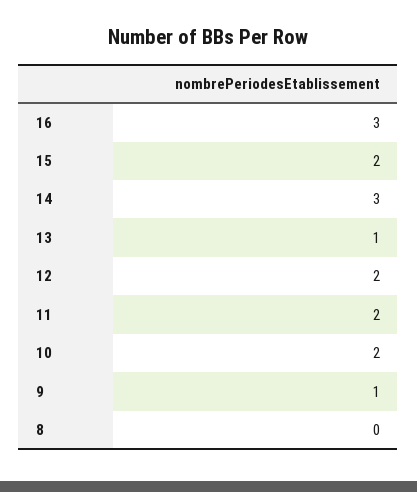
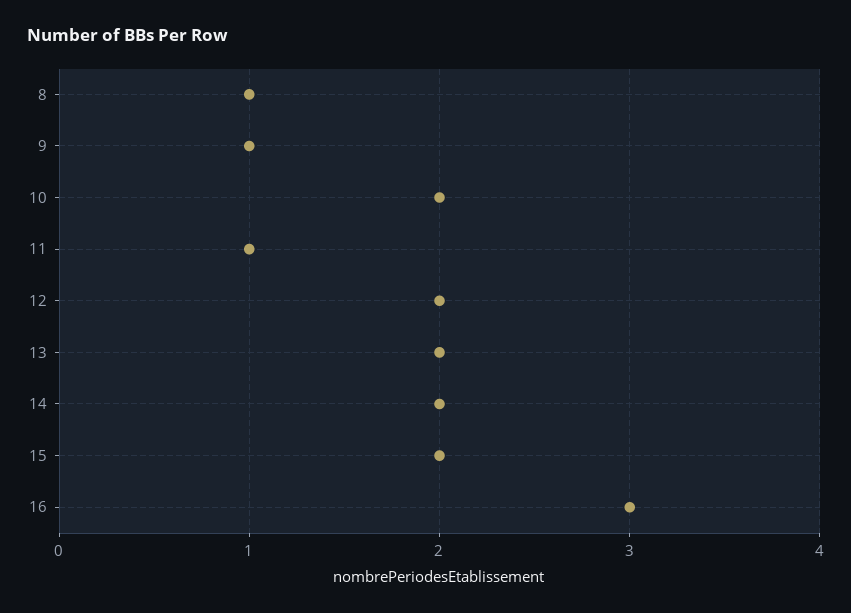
  {
    "16": 3,
    "15": 2,
-   "14": 3,
+   "14": 2,
-   "13": 1,
+   "13": 2,
    "12": 2,
-   "11": 2,
+   "11": 1,
    "10": 2,
    "9": 1,
-   "8": 0
+   "8": 1
  }

